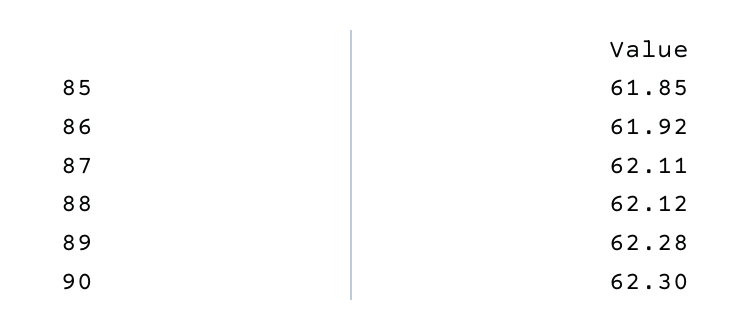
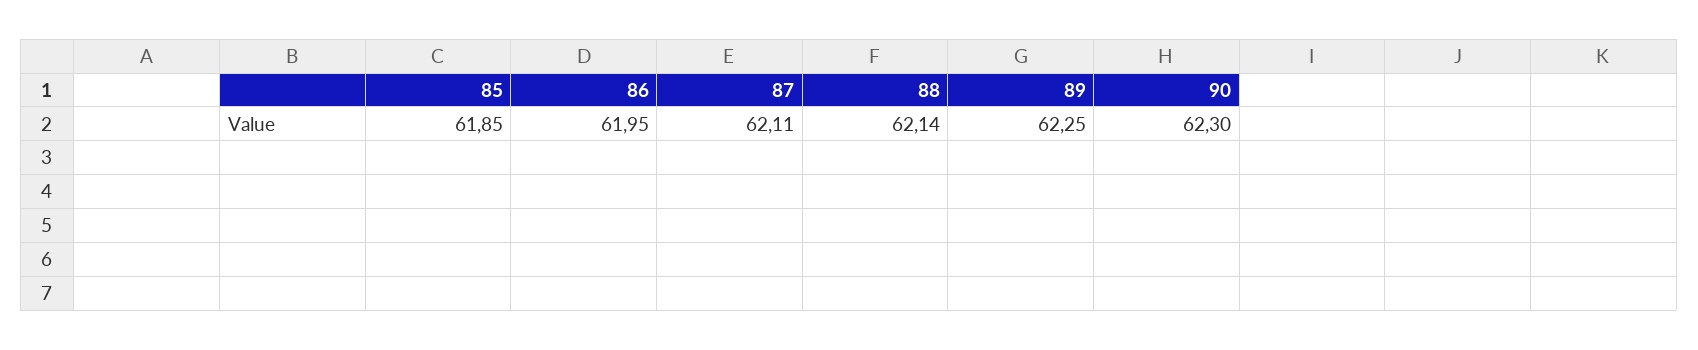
  {
    "85": 61.85,
-   "86": 61.92,
+   "86": 61.95,
    "87": 62.11,
-   "88": 62.12,
+   "88": 62.14,
-   "89": 62.28,
+   "89": 62.25,
    "90": 62.3
  }

